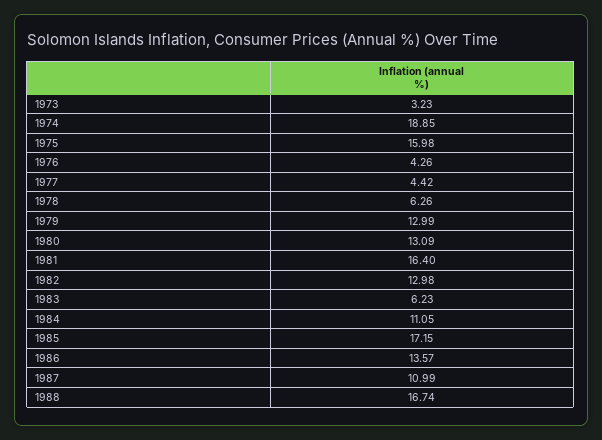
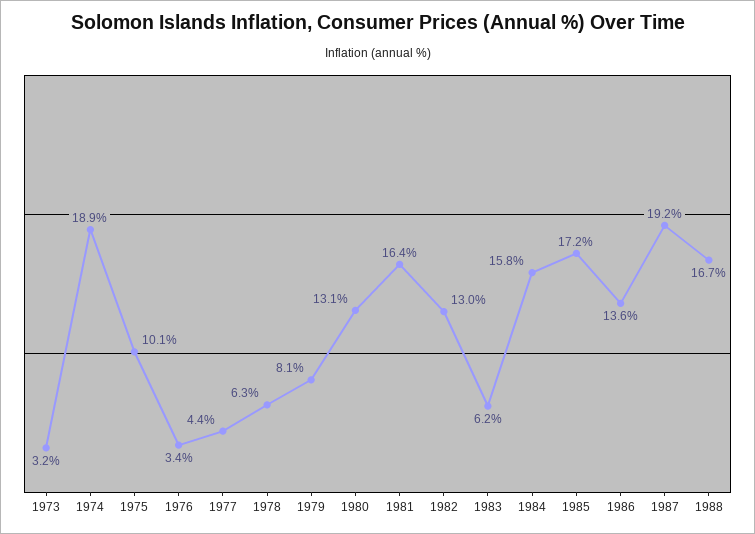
  {
    "1973": 3.23,
    "1974": 18.85,
-   "1975": 15.98,
+   "1975": 10.1,
-   "1976": 4.26,
+   "1976": 3.4,
    "1977": 4.42,
    "1978": 6.26,
-   "1979": 12.99,
+   "1979": 8.1,
    "1980": 13.09,
    "1981": 16.4,
    "1982": 12.98,
    "1983": 6.23,
-   "1984": 11.05,
+   "1984": 15.8,
    "1985": 17.15,
    "1986": 13.57,
-   "1987": 10.99,
+   "1987": 19.2,
    "1988": 16.74
  }

